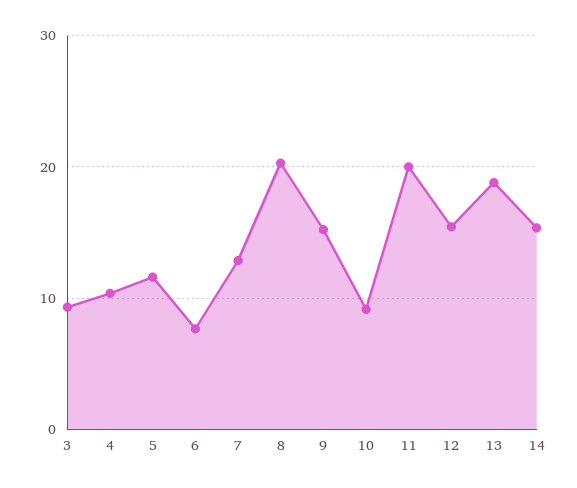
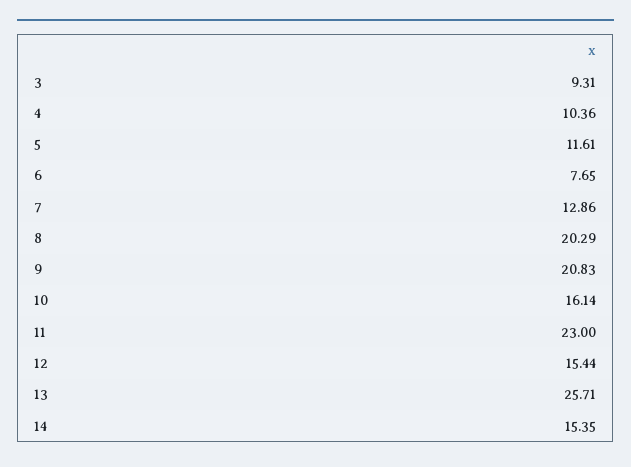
  {
    "3": 9.31,
    "4": 10.36,
    "5": 11.61,
    "6": 7.65,
    "7": 12.86,
    "8": 20.29,
-   "9": 15,
+   "9": 20.83,
-   "10": 9,
+   "10": 16.14,
-   "11": 20,
+   "11": 23,
    "12": 15.44,
-   "13": 19,
+   "13": 25.71,
    "14": 15.35
  }

